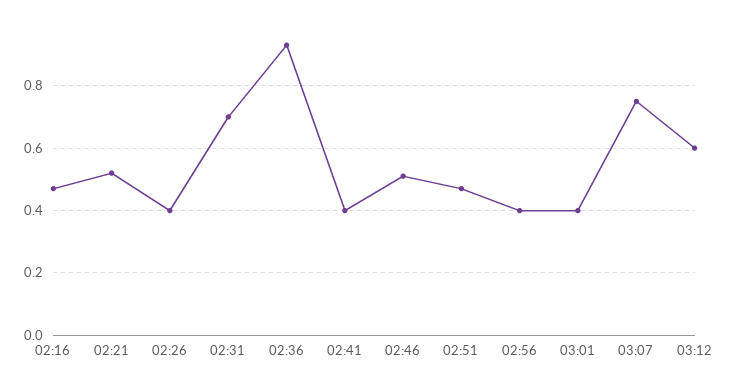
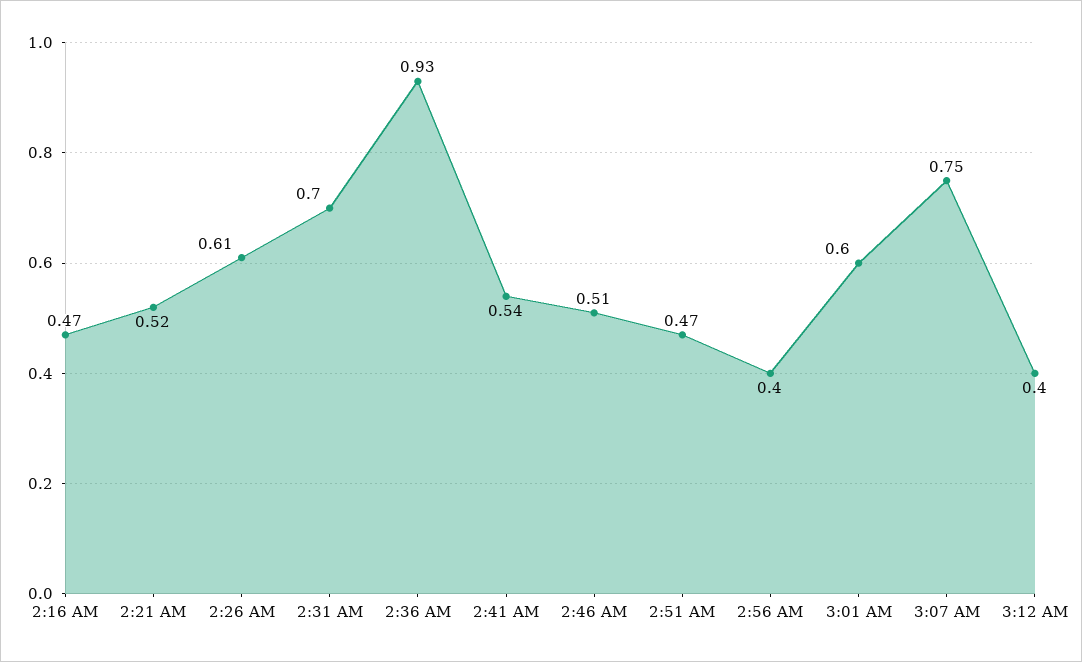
  {
    "02:16": 0.47,
    "02:21": 0.52,
-   "02:26": 0.4,
+   "02:26": 0.61,
    "02:31": 0.7,
    "02:36": 0.93,
-   "02:41": 0.4,
+   "02:41": 0.54,
    "02:46": 0.51,
    "02:51": 0.47,
    "02:56": 0.4,
-   "03:01": 0.4,
+   "03:01": 0.6,
    "03:07": 0.75,
-   "03:12": 0.6
+   "03:12": 0.4
  }

